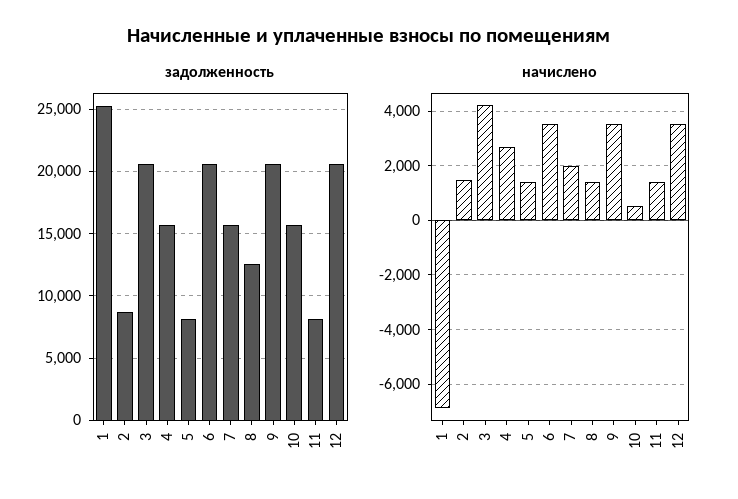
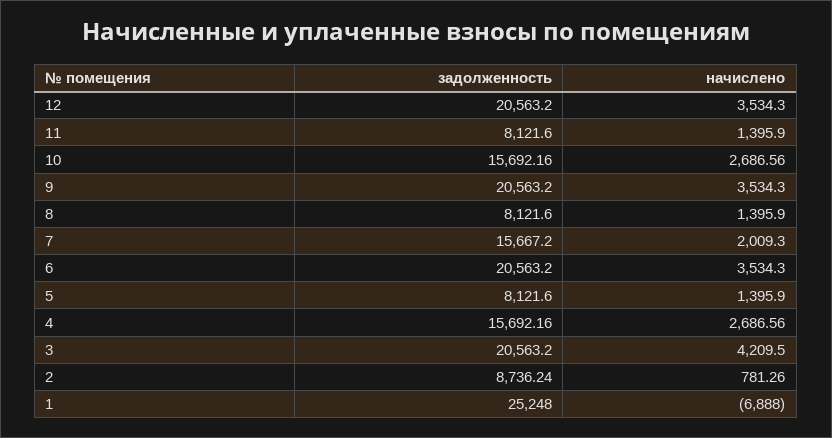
  {
    "задолженность": {
      "1": 25248,
      "2": 8736.24,
      "3": 20563.2,
      "4": 15692.16,
      "5": 8121.6,
      "6": 20563.2,
      "7": 15667.2,
-     "8": 12500,
+     "8": 8121.6,
      "9": 20563.2,
      "10": 15692.16,
      "11": 8121.6,
      "12": 20563.2
    },
    "начислено": {
      "1": -6888,
-     "2": 1500,
+     "2": 781.26,
      "3": 4209.5,
      "4": 2686.56,
      "5": 1395.9,
      "6": 3534.3,
      "7": 2009.3,
      "8": 1395.9,
      "9": 3534.3,
-     "10": 500,
+     "10": 2686.56,
      "11": 1395.9,
      "12": 3534.3
    }
  }

